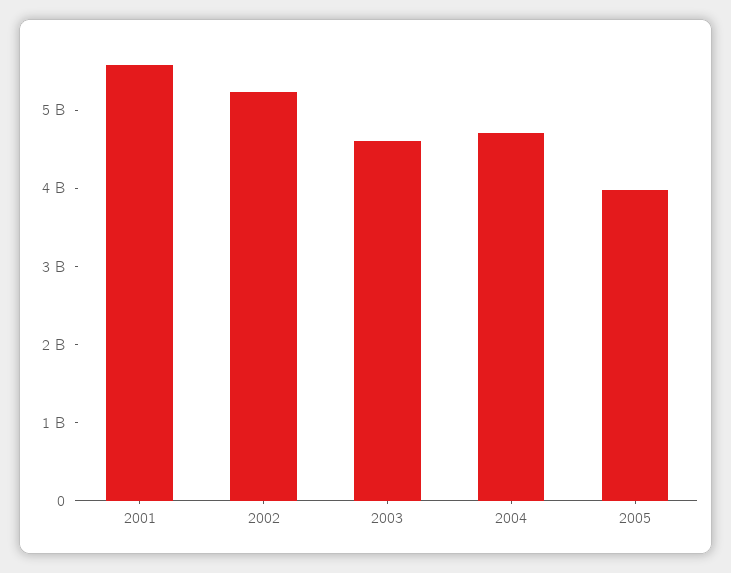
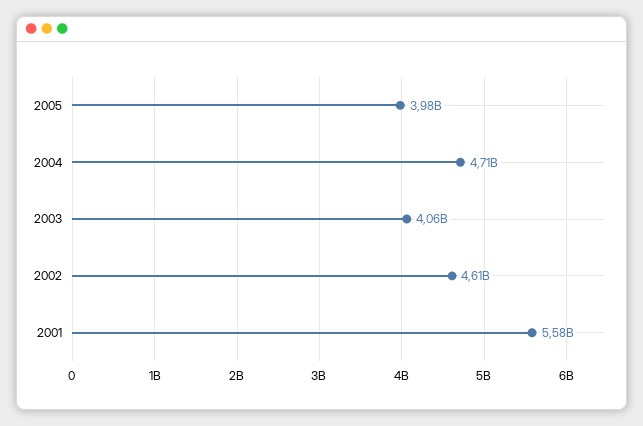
  {
    "2001": 5580000000,
-   "2002": 5200000000,
+   "2002": 4610000000,
-   "2003": 4600000000,
+   "2003": 4060000000,
    "2004": 4710000000,
    "2005": 3980000000
  }

